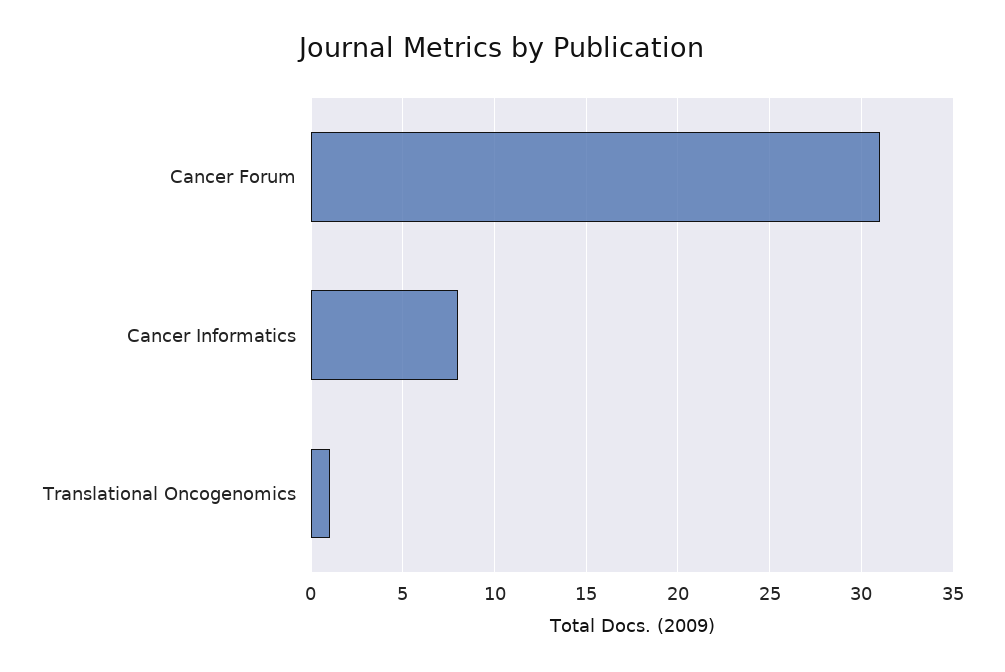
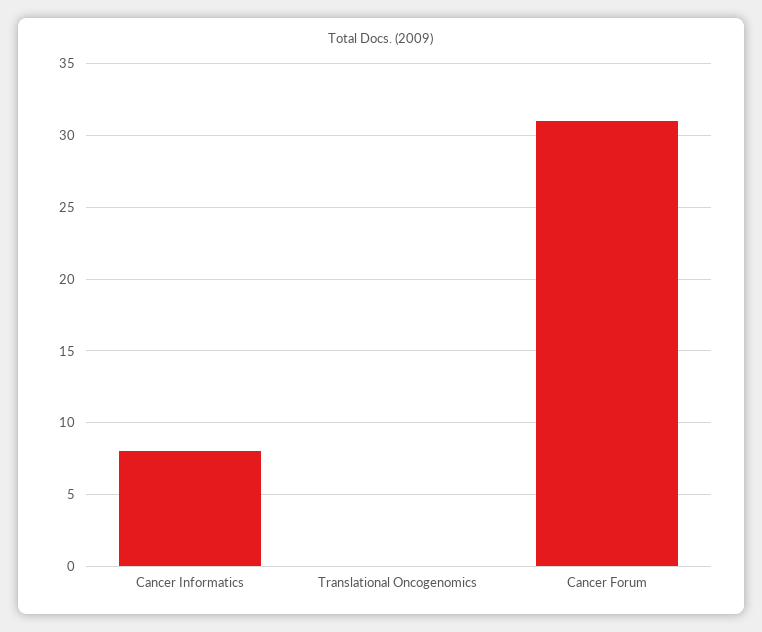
  {
    "Cancer Forum": 31,
    "Cancer Informatics": 8,
-   "Translational Oncogenomics": 1
+   "Translational Oncogenomics": 0
  }

